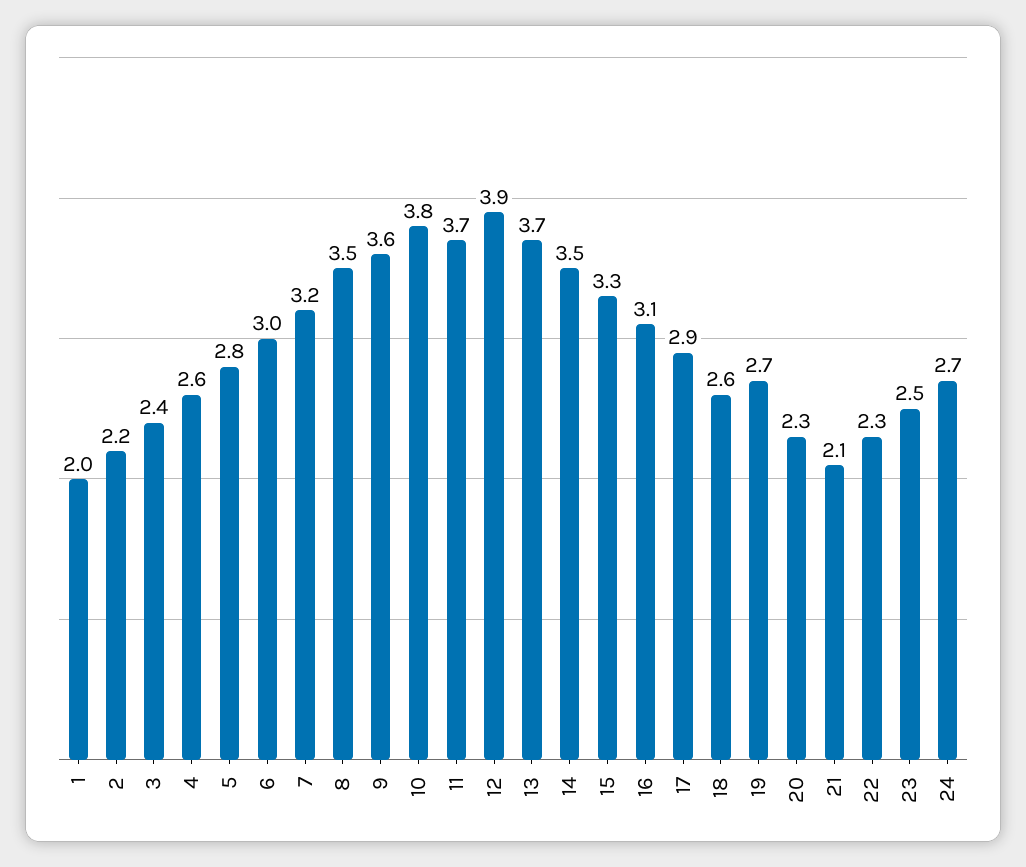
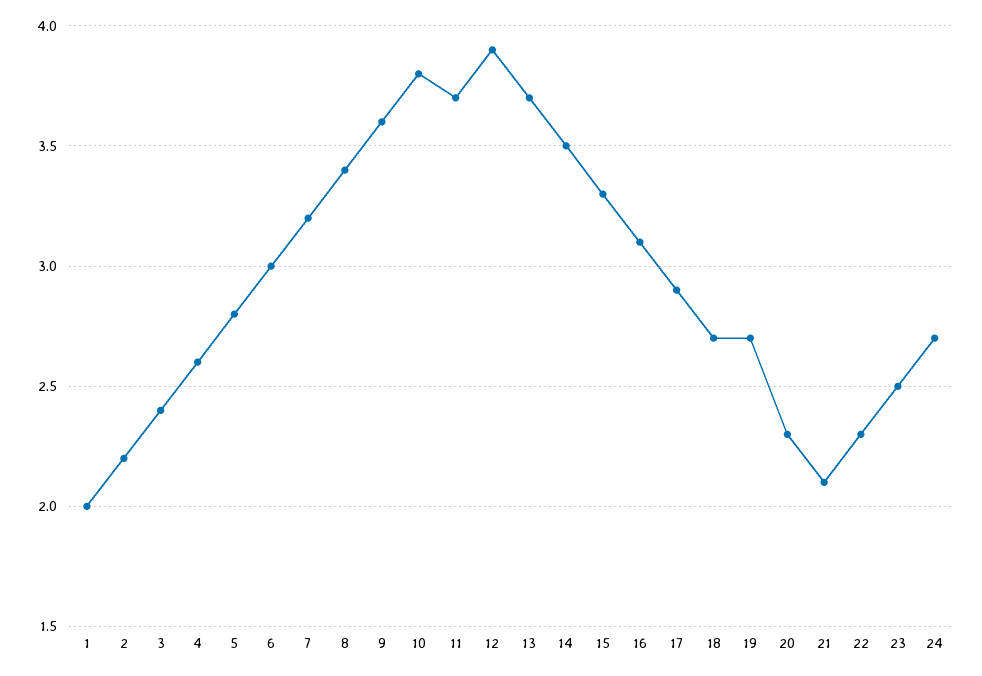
  {
    "1": 2,
    "2": 2.2,
    "3": 2.4,
    "4": 2.6,
    "5": 2.8,
    "6": 3,
    "7": 3.2,
-   "8": 3.5,
+   "8": 3.4,
    "9": 3.6,
    "10": 3.8,
    "11": 3.7,
    "12": 3.9,
    "13": 3.7,
    "14": 3.5,
    "15": 3.3,
    "16": 3.1,
    "17": 2.9,
-   "18": 2.6,
+   "18": 2.7,
    "19": 2.7,
    "20": 2.3,
    "21": 2.1,
    "22": 2.3,
    "23": 2.5,
    "24": 2.7
  }

